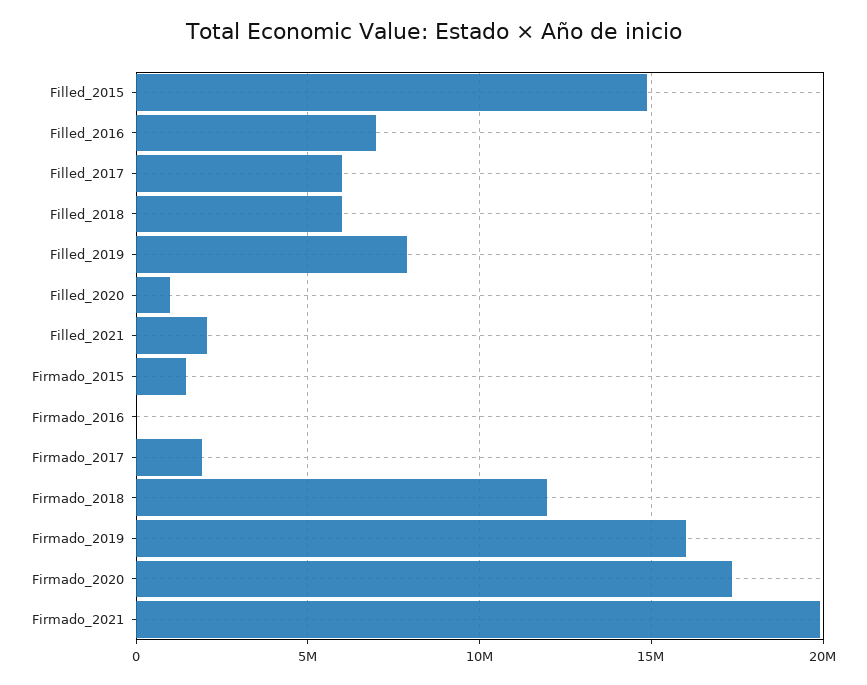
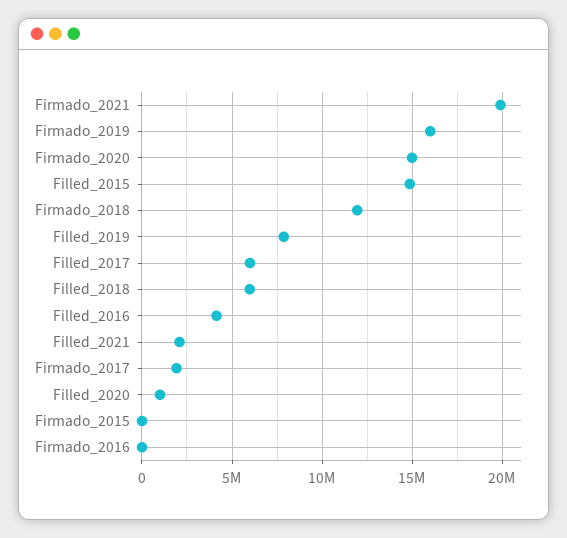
  {
    "Filled_2015": 15000000,
-   "Filled_2016": 7000000,
+   "Filled_2016": 4000000,
    "Filled_2017": 6000000,
    "Filled_2018": 6000000,
    "Filled_2019": 8000000,
    "Filled_2020": 1000000,
    "Filled_2021": 2000000,
-   "Firmado_2015": 1500000,
+   "Firmado_2015": 0,
    "Firmado_2016": 0,
    "Firmado_2017": 2000000,
    "Firmado_2018": 12000000,
    "Firmado_2019": 16000000,
-   "Firmado_2020": 17500000,
+   "Firmado_2020": 15000000,
    "Firmado_2021": 20000000
  }

